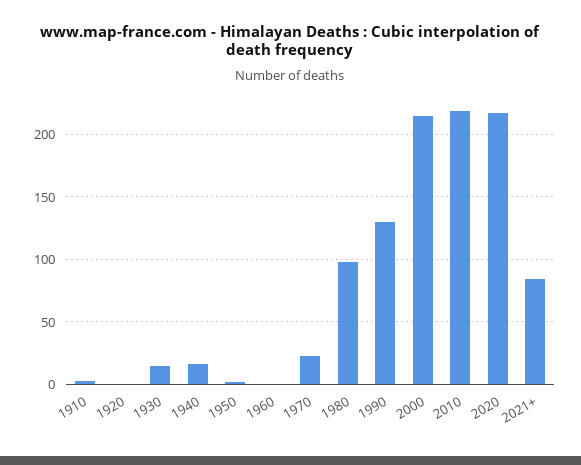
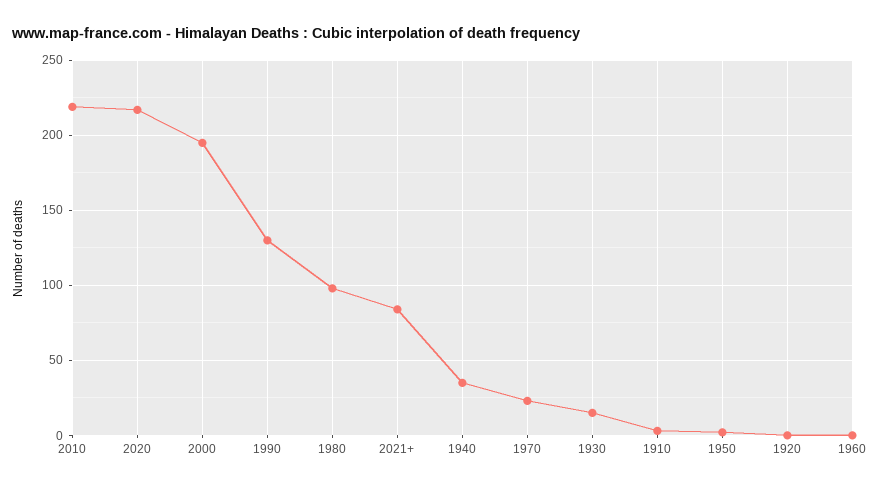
  {
    "1910": 5,
    "1920": 0,
    "1930": 15,
-   "1940": 15,
+   "1940": 35,
    "1950": 0,
    "1960": 0,
    "1970": 25,
    "1980": 100,
    "1990": 130,
-   "2000": 215,
+   "2000": 195,
    "2010": 220,
    "2020": 215,
    "2021+": 85
  }

